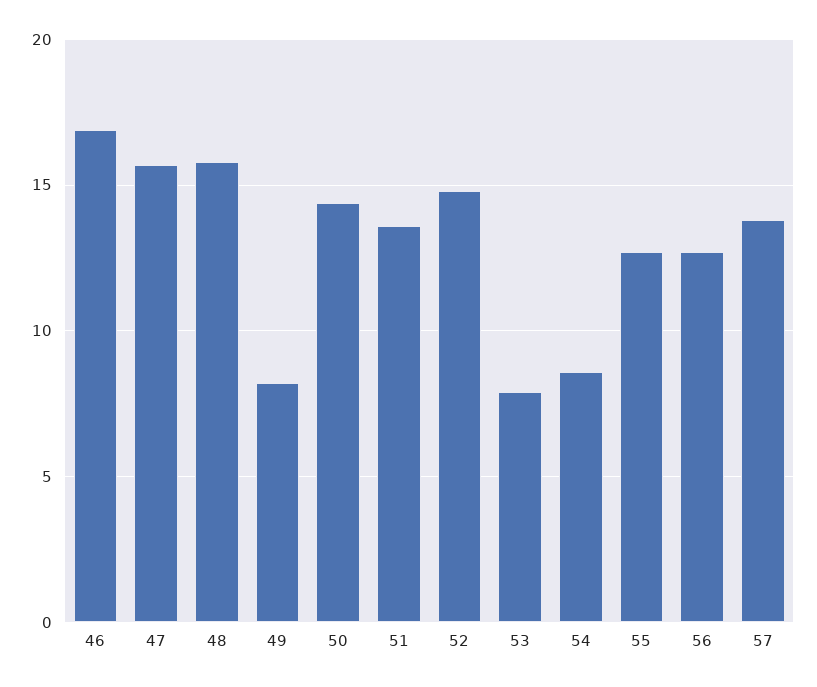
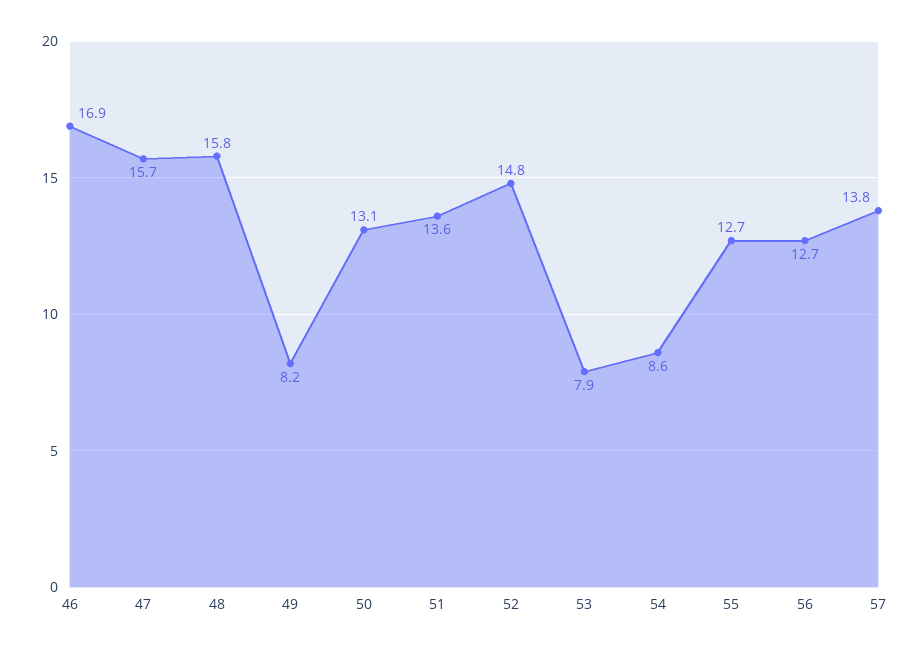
  {
    "46": 16.9,
    "47": 15.7,
    "48": 15.8,
    "49": 8.2,
-   "50": 14.5,
+   "50": 13.1,
    "51": 13.6,
    "52": 14.8,
    "53": 7.9,
    "54": 8.6,
    "55": 12.7,
    "56": 12.7,
    "57": 13.8
  }

